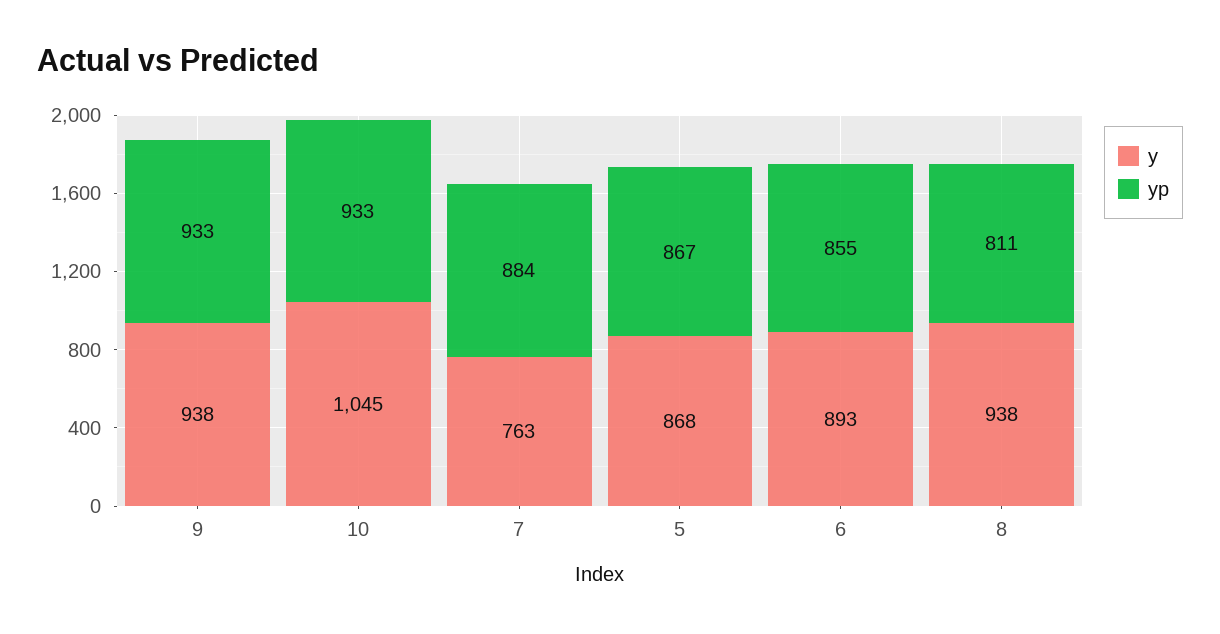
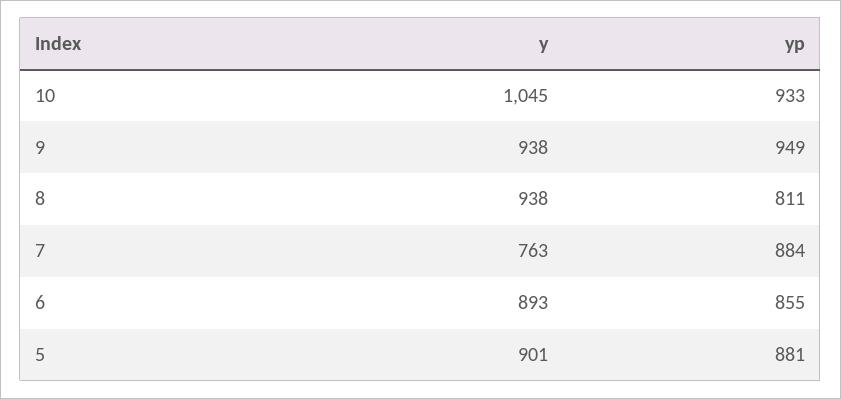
  {
    "y": {
      "9": 938,
      "10": 1045,
      "7": 763,
-     "5": 868,
+     "5": 901,
      "6": 893,
      "8": 938
    },
    "yp": {
-     "9": 933,
+     "9": 949,
      "10": 933,
      "7": 884,
-     "5": 867,
+     "5": 881,
      "6": 855,
      "8": 811
    }
  }

